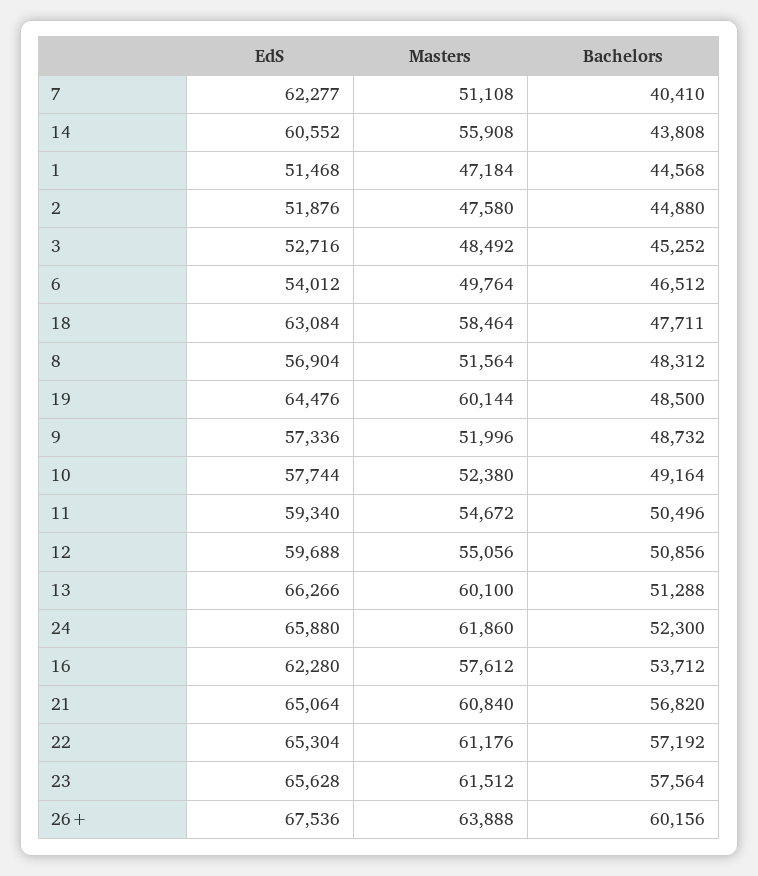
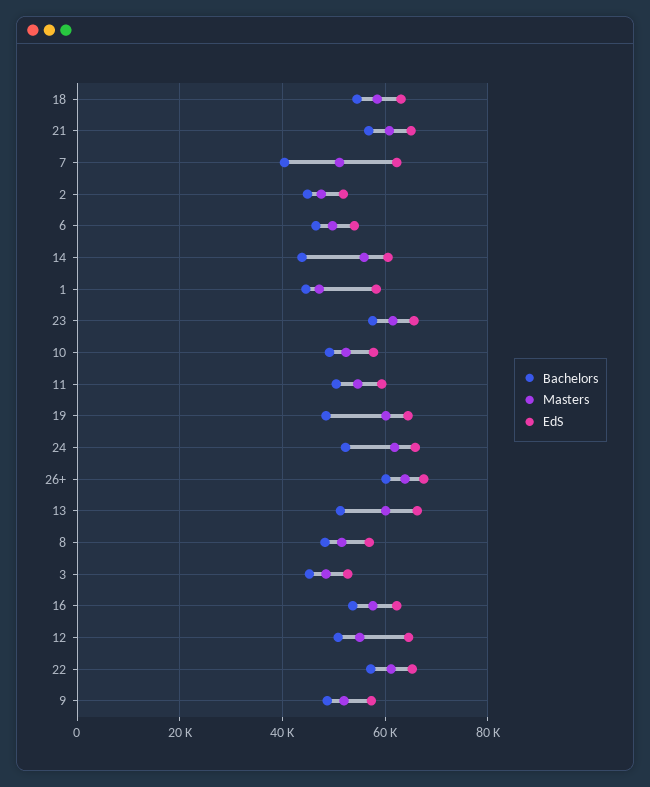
  {
    "EdS": {
      "7": 62277,
      "14": 60552,
-     "1": 51468,
+     "1": 58000,
      "2": 51876,
      "3": 52716,
      "6": 54012,
      "18": 63084,
      "8": 56904,
      "19": 64476,
      "9": 57336,
      "10": 57744,
      "11": 59340,
-     "12": 59688,
+     "12": 64000,
      "13": 66266,
      "24": 65880,
      "16": 62280,
      "21": 65064,
      "22": 65304,
      "23": 65628,
      "26+": 67536
    },
    "Masters": {
      "7": 51108,
      "14": 55908,
      "1": 47184,
      "2": 47580,
      "3": 48492,
      "6": 49764,
      "18": 58464,
      "8": 51564,
      "19": 60144,
      "9": 51996,
      "10": 52380,
      "11": 54672,
      "12": 55056,
      "13": 60100,
      "24": 61860,
      "16": 57612,
      "21": 60840,
      "22": 61176,
      "23": 61512,
      "26+": 63888
    },
    "Bachelors": {
      "7": 40410,
      "14": 43808,
      "1": 44568,
      "2": 44880,
      "3": 45252,
      "6": 46512,
-     "18": 47711,
+     "18": 54000,
      "8": 48312,
      "19": 48500,
      "9": 48732,
      "10": 49164,
      "11": 50496,
      "12": 50856,
      "13": 51288,
      "24": 52300,
      "16": 53712,
      "21": 56820,
      "22": 57192,
      "23": 57564,
      "26+": 60156
    }
  }

